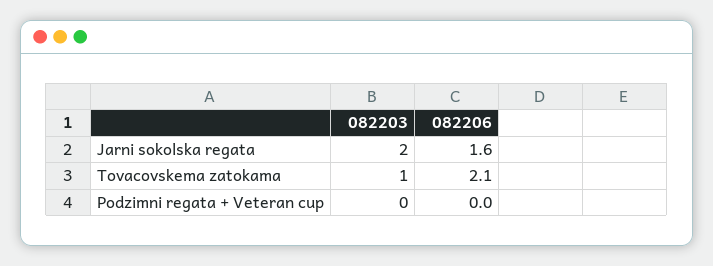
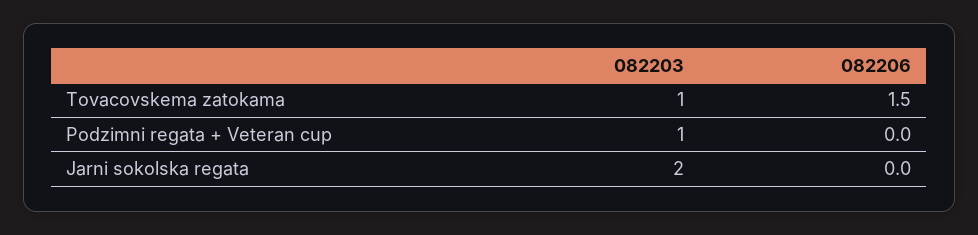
  {
    "082203": {
      "Jarni sokolska regata": 2,
      "Tovacovskema zatokama": 1,
-     "Podzimni regata + Veteran cup": 0
+     "Podzimni regata + Veteran cup": 1
    },
    "082206": {
-     "Jarni sokolska regata": 1.6,
+     "Jarni sokolska regata": 0,
-     "Tovacovskema zatokama": 2.1,
+     "Tovacovskema zatokama": 1.5,
      "Podzimni regata + Veteran cup": 0
    }
  }

